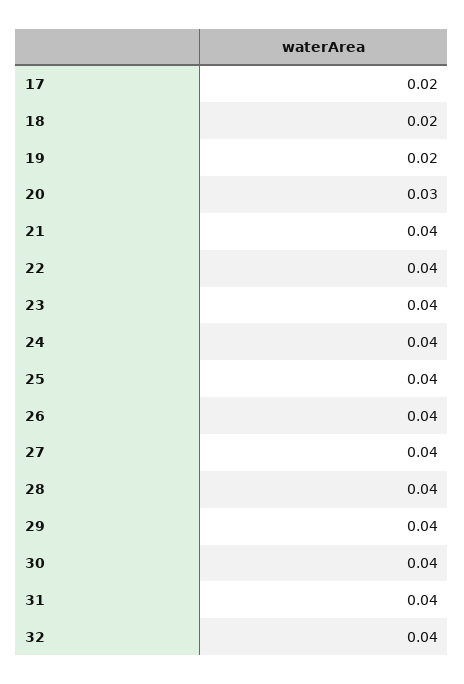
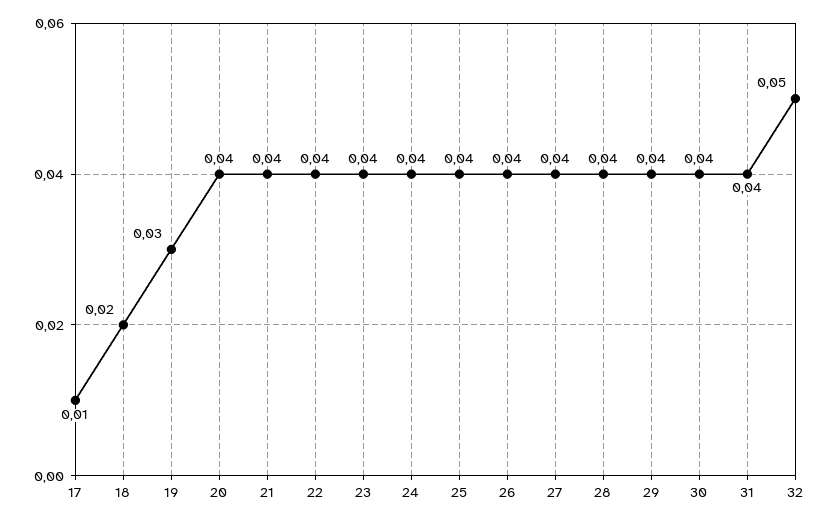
  {
-   "17": 0.02,
+   "17": 0.01,
    "18": 0.02,
-   "19": 0.02,
+   "19": 0.03,
-   "20": 0.03,
+   "20": 0.04,
    "21": 0.04,
    "22": 0.04,
    "23": 0.04,
    "24": 0.04,
    "25": 0.04,
    "26": 0.04,
    "27": 0.04,
    "28": 0.04,
    "29": 0.04,
    "30": 0.04,
    "31": 0.04,
-   "32": 0.04
+   "32": 0.05
  }

